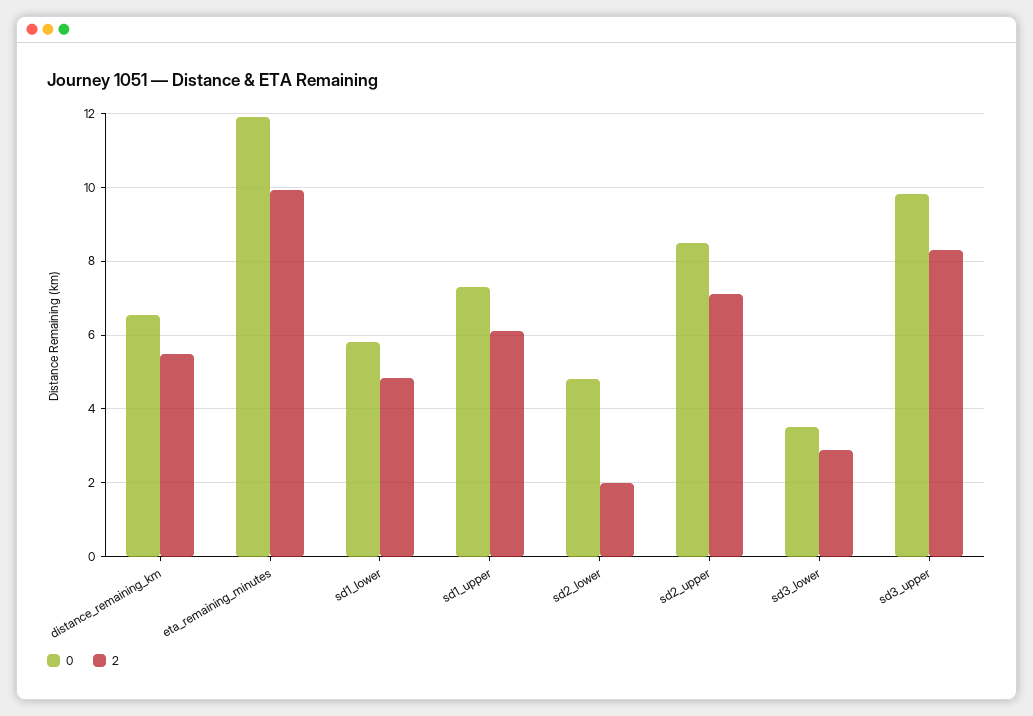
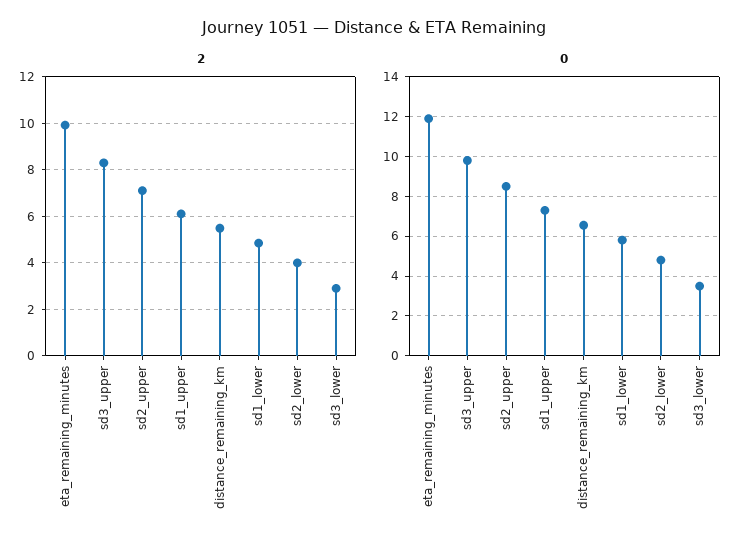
  {
    "0": {
      "distance_remaining_km": 6.6,
      "eta_remaining_minutes": 12,
      "sd1_lower": 5.8,
      "sd1_upper": 7.4,
      "sd2_lower": 4.8,
      "sd2_upper": 8.6,
      "sd3_lower": 3.6,
      "sd3_upper": 9.8
    },
    "2": {
      "distance_remaining_km": 5.4,
      "eta_remaining_minutes": 10,
      "sd1_lower": 4.8,
      "sd1_upper": 6.2,
-     "sd2_lower": 2,
+     "sd2_lower": 4,
      "sd2_upper": 7.2,
      "sd3_lower": 3,
      "sd3_upper": 8.4
    }
  }

